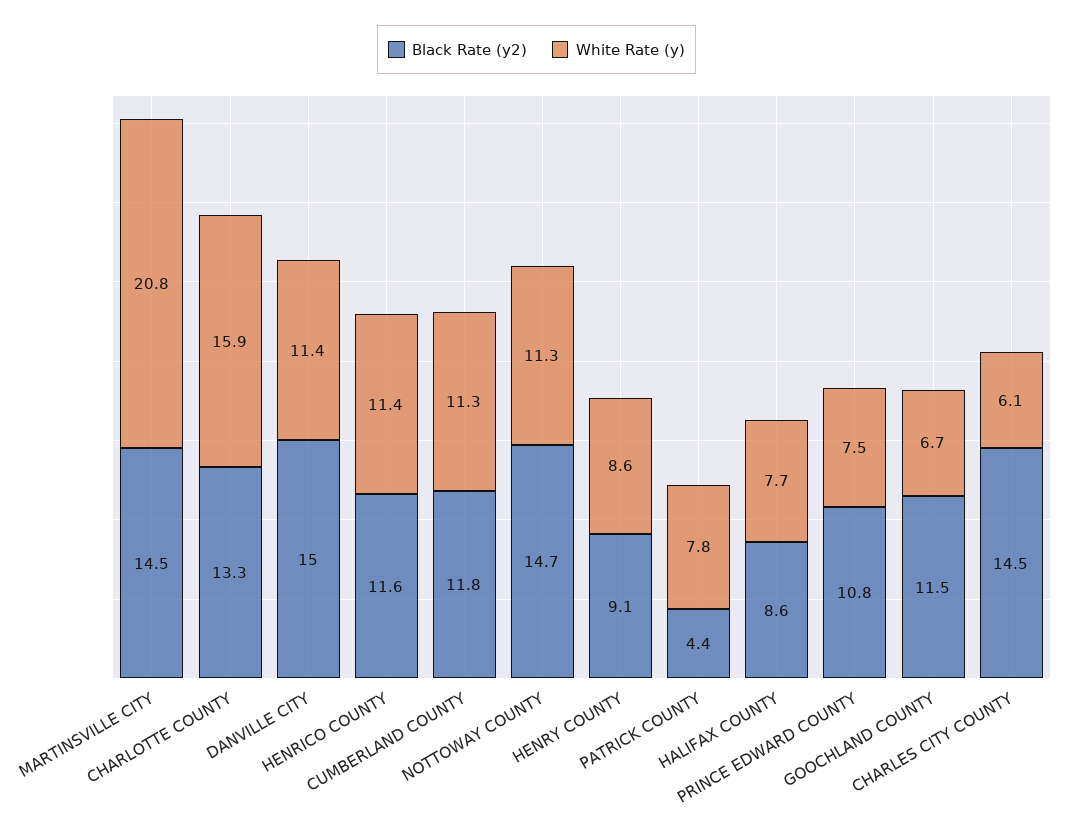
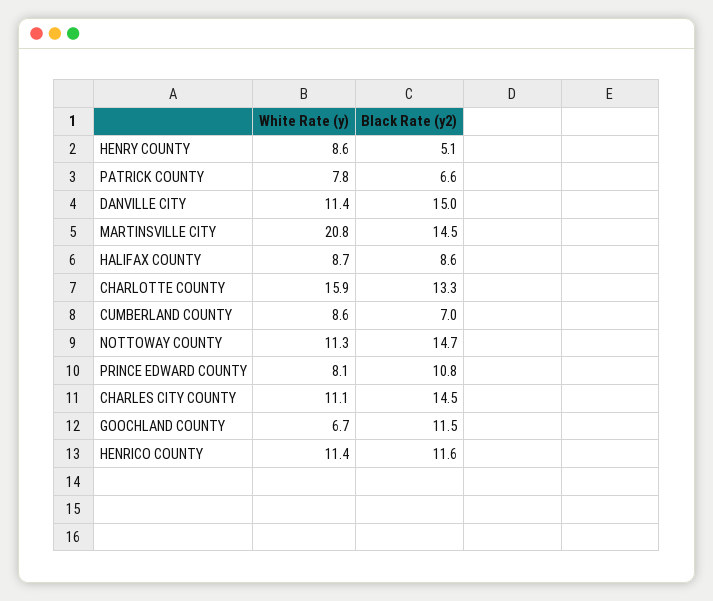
  {
    "Black Rate (y2)": {
      "MARTINSVILLE CITY": 14.5,
      "CHARLOTTE COUNTY": 13.3,
      "DANVILLE CITY": 15,
      "HENRICO COUNTY": 11.6,
-     "CUMBERLAND COUNTY": 11.8,
+     "CUMBERLAND COUNTY": 7,
      "NOTTOWAY COUNTY": 14.7,
-     "HENRY COUNTY": 9.1,
+     "HENRY COUNTY": 5.1,
-     "PATRICK COUNTY": 4.4,
+     "PATRICK COUNTY": 6.6,
      "HALIFAX COUNTY": 8.6,
      "PRINCE EDWARD COUNTY": 10.8,
      "GOOCHLAND COUNTY": 11.5,
      "CHARLES CITY COUNTY": 14.5
    },
    "White Rate (y)": {
      "MARTINSVILLE CITY": 20.8,
      "CHARLOTTE COUNTY": 15.9,
      "DANVILLE CITY": 11.4,
      "HENRICO COUNTY": 11.4,
-     "CUMBERLAND COUNTY": 11.3,
+     "CUMBERLAND COUNTY": 8.6,
      "NOTTOWAY COUNTY": 11.3,
      "HENRY COUNTY": 8.6,
      "PATRICK COUNTY": 7.8,
-     "HALIFAX COUNTY": 7.7,
+     "HALIFAX COUNTY": 8.7,
-     "PRINCE EDWARD COUNTY": 7.5,
+     "PRINCE EDWARD COUNTY": 8.1,
      "GOOCHLAND COUNTY": 6.7,
-     "CHARLES CITY COUNTY": 6.1
+     "CHARLES CITY COUNTY": 11.1
    }
  }

